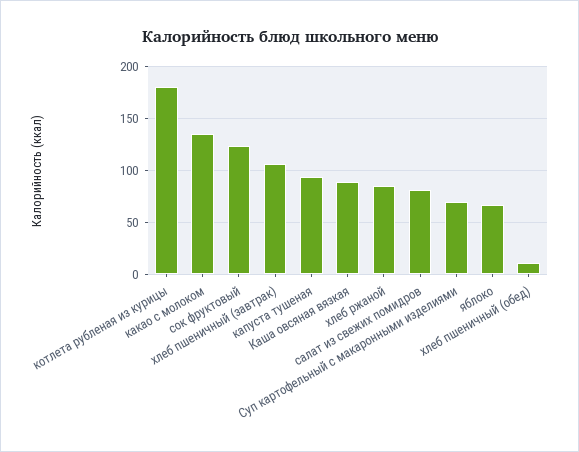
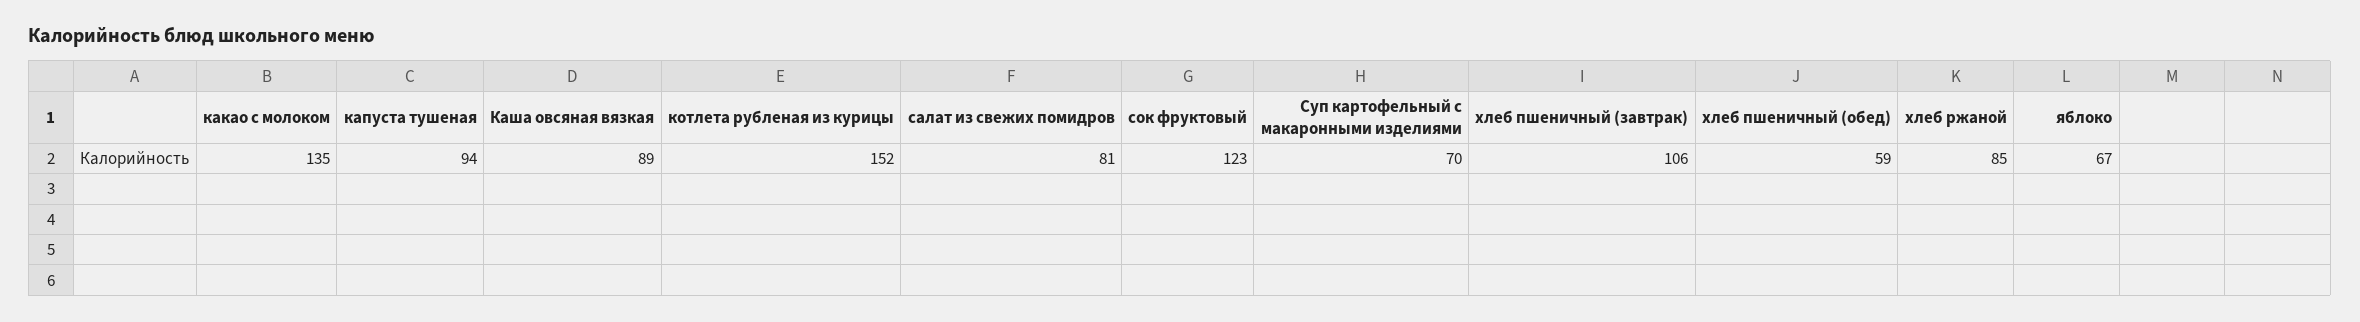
  {
-   "котлета рубленая из курицы": 180,
+   "котлета рубленая из курицы": 152,
    "какао с молоком": 135,
    "сок фруктовый": 123,
    "хлеб пшеничный (завтрак)": 106,
    "капуста тушеная": 94,
    "Каша овсяная вязкая": 89,
    "хлеб ржаной": 85,
    "салат из свежих помидров": 81,
    "Суп картофельный с макаронными изделиями": 70,
    "яблоко": 67,
-   "хлеб пшеничный (обед)": 10
+   "хлеб пшеничный (обед)": 59
  }

